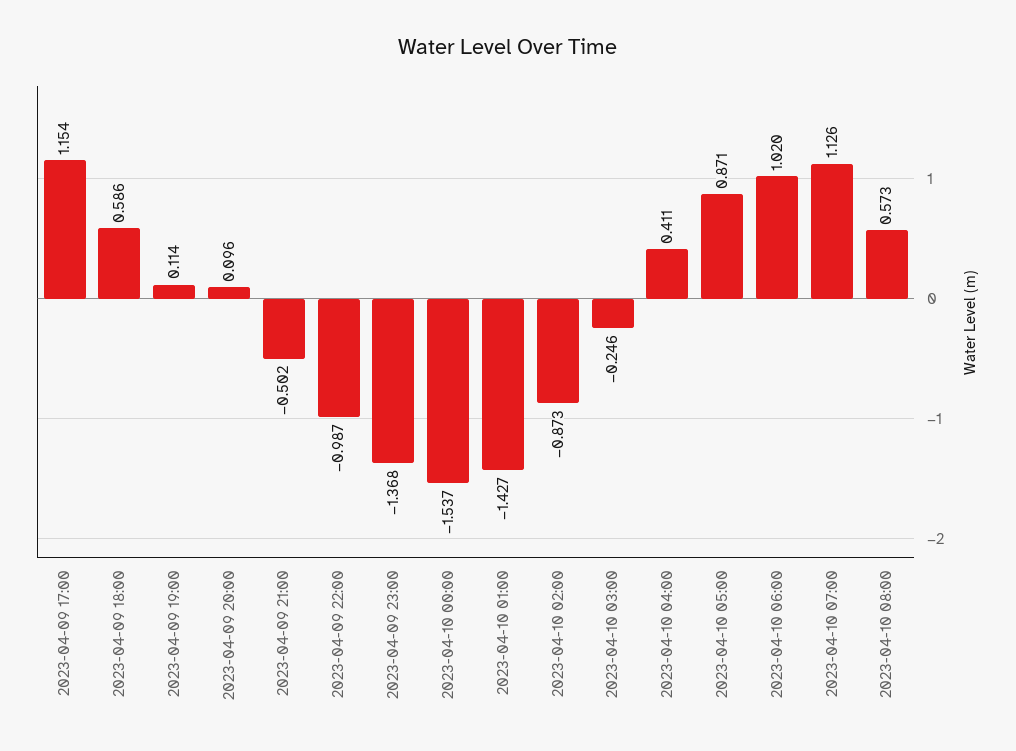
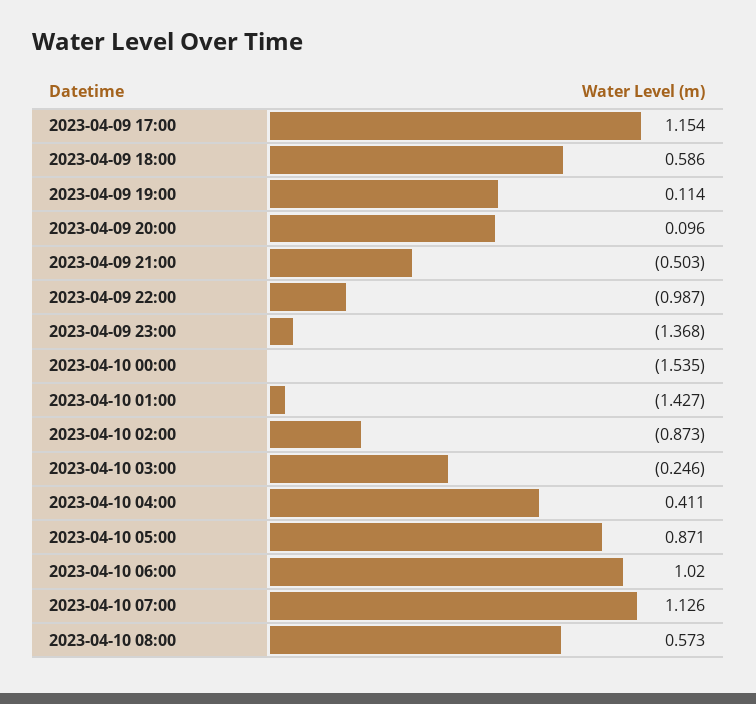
  {
    "2023-04-09 17:00": 1.154,
    "2023-04-09 18:00": 0.586,
    "2023-04-09 19:00": 0.114,
    "2023-04-09 20:00": 0.096,
-   "2023-04-09 21:00": -0.502,
+   "2023-04-09 21:00": -0.503,
    "2023-04-09 22:00": -0.987,
    "2023-04-09 23:00": -1.368,
-   "2023-04-10 00:00": -1.537,
+   "2023-04-10 00:00": -1.535,
    "2023-04-10 01:00": -1.427,
    "2023-04-10 02:00": -0.873,
    "2023-04-10 03:00": -0.246,
    "2023-04-10 04:00": 0.411,
    "2023-04-10 05:00": 0.871,
    "2023-04-10 06:00": 1.02,
    "2023-04-10 07:00": 1.126,
    "2023-04-10 08:00": 0.573
  }

